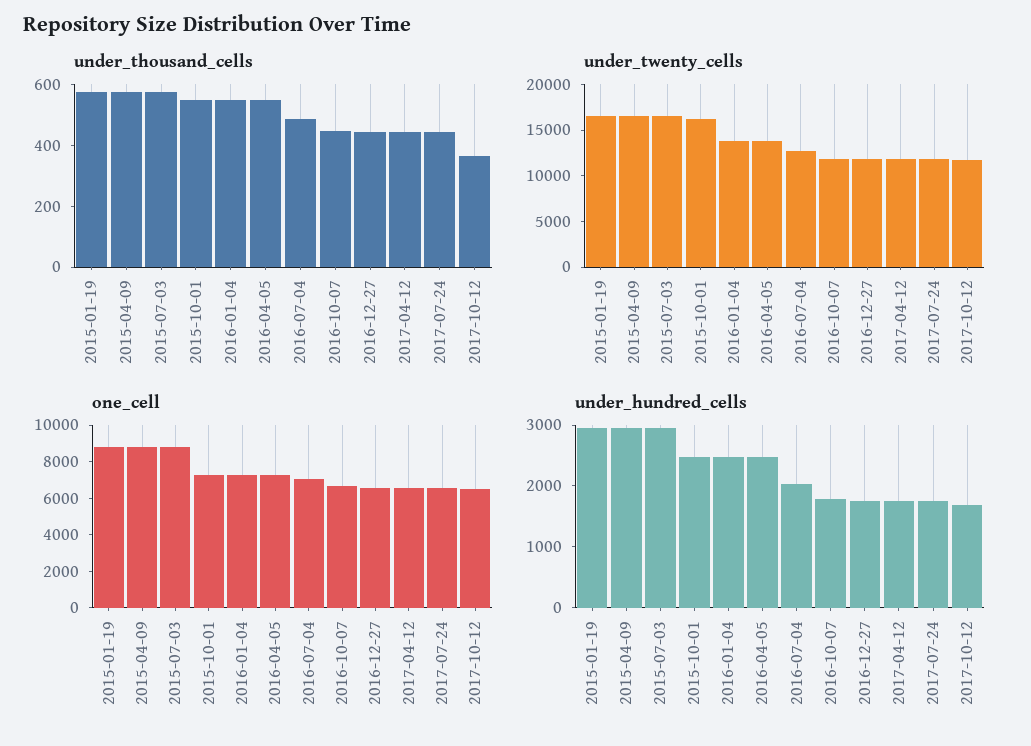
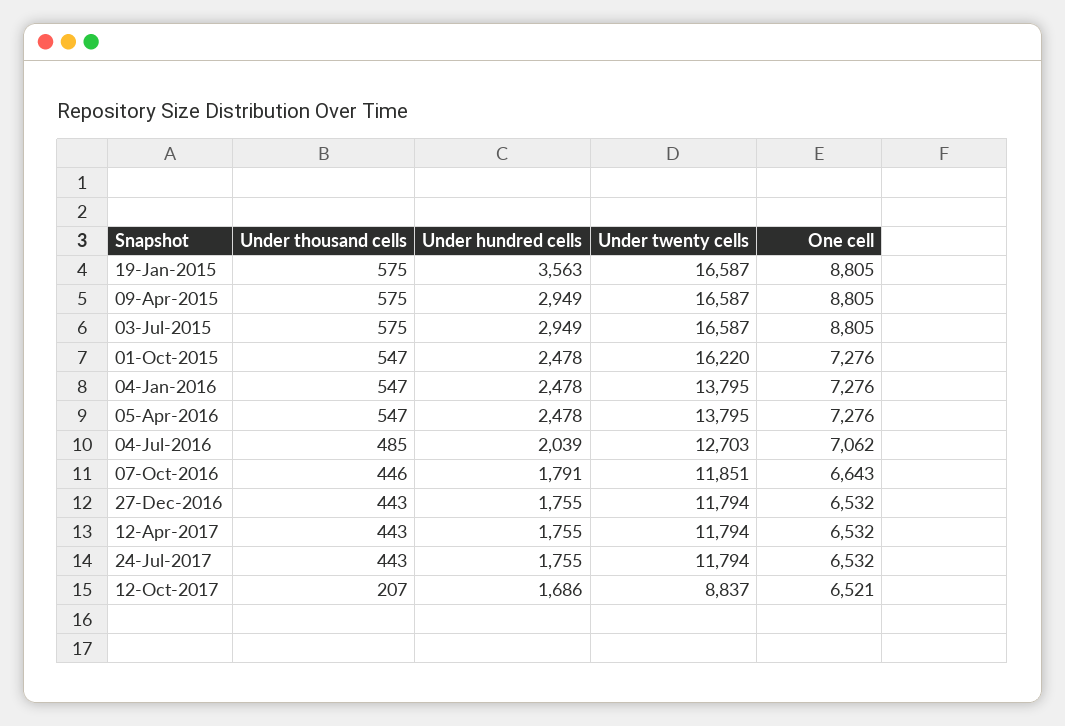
  {
    "under_thousand_cells": {
      "2015-01-19": 575,
      "2015-04-09": 575,
      "2015-07-03": 575,
      "2015-10-01": 547,
      "2016-01-04": 547,
      "2016-04-05": 547,
      "2016-07-04": 485,
      "2016-10-07": 446,
      "2016-12-27": 443,
      "2017-04-12": 443,
      "2017-07-24": 443,
-     "2017-10-12": 350
+     "2017-10-12": 207
    },
    "under_twenty_cells": {
      "2015-01-19": 16587,
      "2015-04-09": 16587,
      "2015-07-03": 16587,
      "2015-10-01": 16220,
      "2016-01-04": 13795,
      "2016-04-05": 13795,
      "2016-07-04": 12703,
      "2016-10-07": 11851,
      "2016-12-27": 11794,
      "2017-04-12": 11794,
      "2017-07-24": 11794,
-     "2017-10-12": 12000
+     "2017-10-12": 8837
    },
    "one_cell": {
      "2015-01-19": 8805,
      "2015-04-09": 8805,
      "2015-07-03": 8805,
      "2015-10-01": 7276,
      "2016-01-04": 7276,
      "2016-04-05": 7276,
      "2016-07-04": 7062,
      "2016-10-07": 6643,
      "2016-12-27": 6532,
      "2017-04-12": 6532,
      "2017-07-24": 6532,
      "2017-10-12": 6521
    },
    "under_hundred_cells": {
-     "2015-01-19": 3000,
+     "2015-01-19": 3563,
      "2015-04-09": 2949,
      "2015-07-03": 2949,
      "2015-10-01": 2478,
      "2016-01-04": 2478,
      "2016-04-05": 2478,
      "2016-07-04": 2039,
      "2016-10-07": 1791,
      "2016-12-27": 1755,
      "2017-04-12": 1755,
      "2017-07-24": 1755,
      "2017-10-12": 1686
    }
  }

